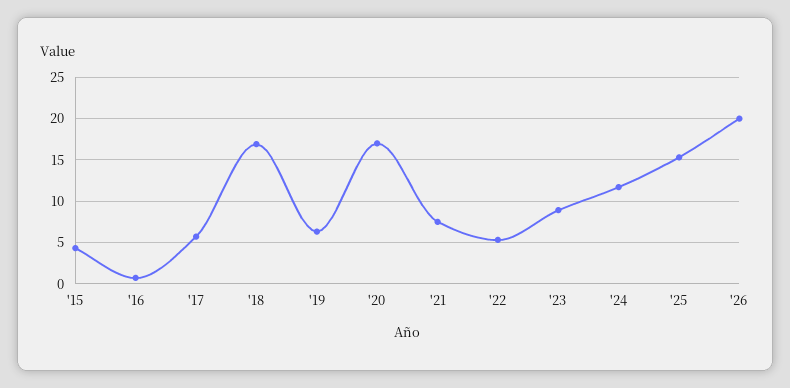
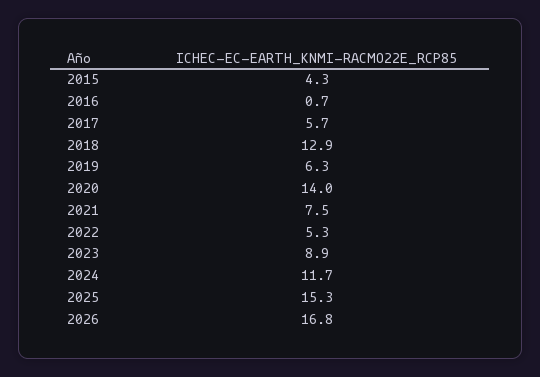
  {
    "'15": 4.3,
    "'16": 0.7,
    "'17": 5.7,
-   "'18": 17,
+   "'18": 12.9,
    "'19": 6.3,
-   "'20": 17,
+   "'20": 14,
    "'21": 7.5,
    "'22": 5.3,
    "'23": 8.9,
    "'24": 11.7,
    "'25": 15.3,
-   "'26": 20
+   "'26": 16.8
  }

